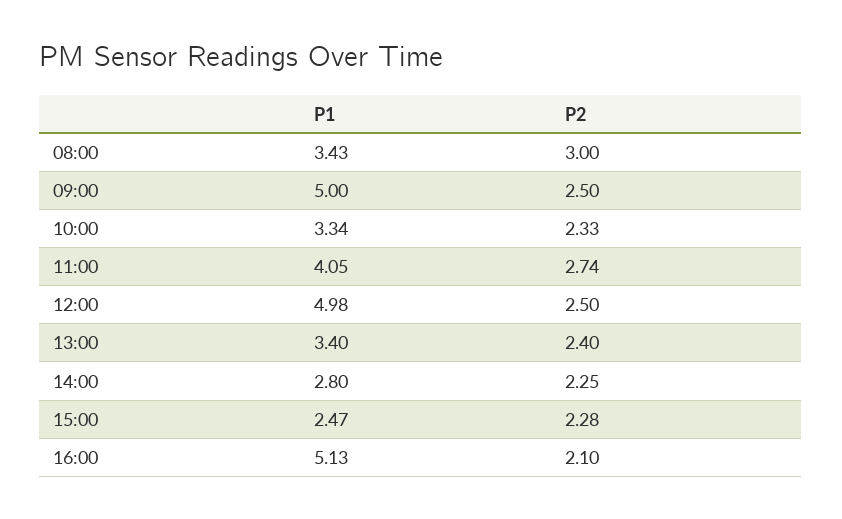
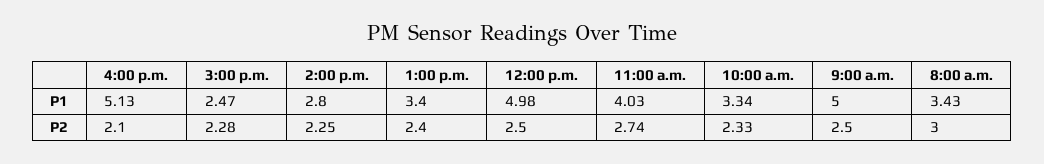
  {
    "P1": {
      "08:00": 3.43,
      "09:00": 5,
      "10:00": 3.34,
-     "11:00": 4.05,
+     "11:00": 4.03,
      "12:00": 4.98,
      "13:00": 3.4,
      "14:00": 2.8,
      "15:00": 2.47,
      "16:00": 5.13
    },
    "P2": {
      "08:00": 3,
      "09:00": 2.5,
      "10:00": 2.33,
      "11:00": 2.74,
      "12:00": 2.5,
      "13:00": 2.4,
      "14:00": 2.25,
      "15:00": 2.28,
      "16:00": 2.1
    }
  }

